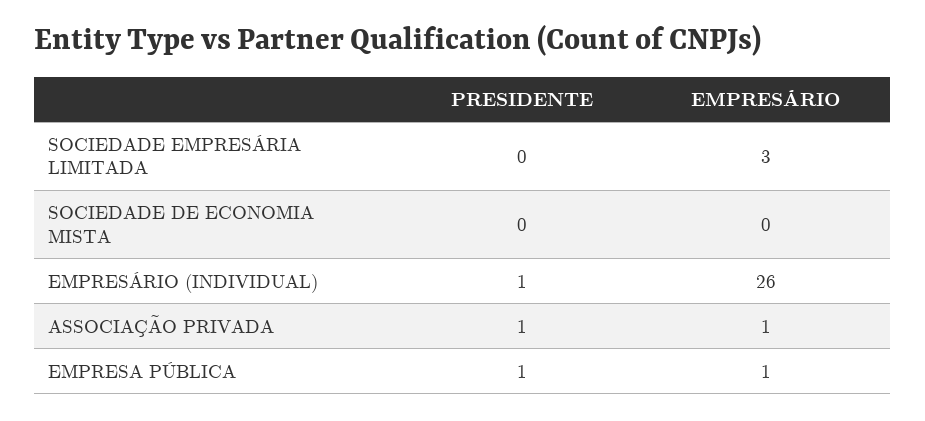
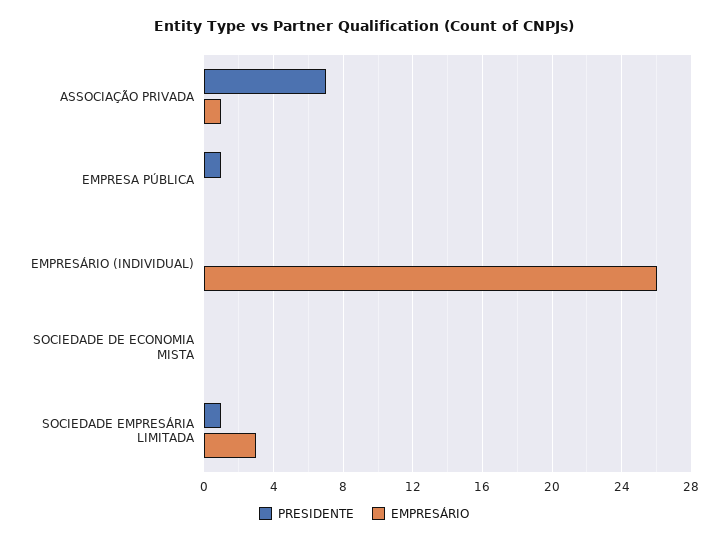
  {
    "PRESIDENTE": {
-     "SOCIEDADE EMPRESÁRIA LIMITADA": 0,
+     "SOCIEDADE EMPRESÁRIA LIMITADA": 1,
      "SOCIEDADE DE ECONOMIA MISTA": 0,
-     "EMPRESÁRIO (INDIVIDUAL)": 1,
+     "EMPRESÁRIO (INDIVIDUAL)": 0,
-     "ASSOCIAÇÃO PRIVADA": 1,
+     "ASSOCIAÇÃO PRIVADA": 7,
      "EMPRESA PÚBLICA": 1
    },
    "EMPRESÁRIO": {
      "SOCIEDADE EMPRESÁRIA LIMITADA": 3,
      "SOCIEDADE DE ECONOMIA MISTA": 0,
      "EMPRESÁRIO (INDIVIDUAL)": 26,
      "ASSOCIAÇÃO PRIVADA": 1,
-     "EMPRESA PÚBLICA": 1
+     "EMPRESA PÚBLICA": 0
    }
  }

